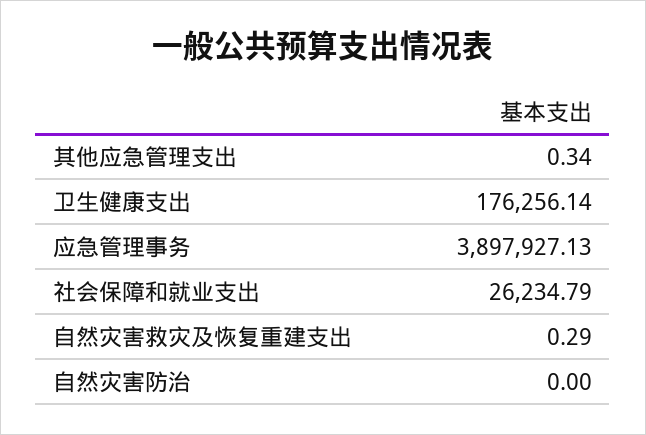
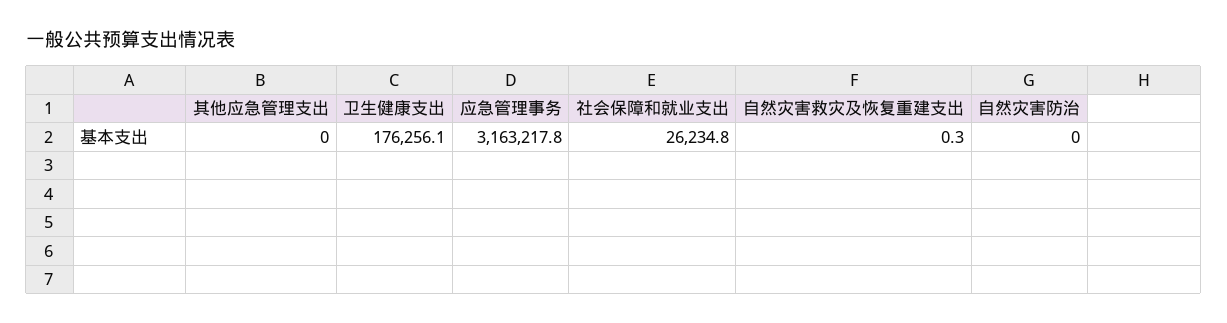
  {
-   "其他应急管理支出": 0.34,
+   "其他应急管理支出": 0,
    "卫生健康支出": 176256.14,
-   "应急管理事务": 3897927.13,
+   "应急管理事务": 3163217.8,
    "社会保障和就业支出": 26234.79,
    "自然灾害救灾及恢复重建支出": 0.29,
    "自然灾害防治": 0
  }

